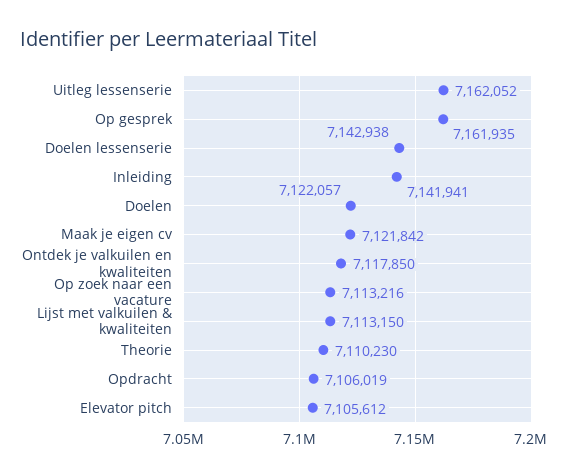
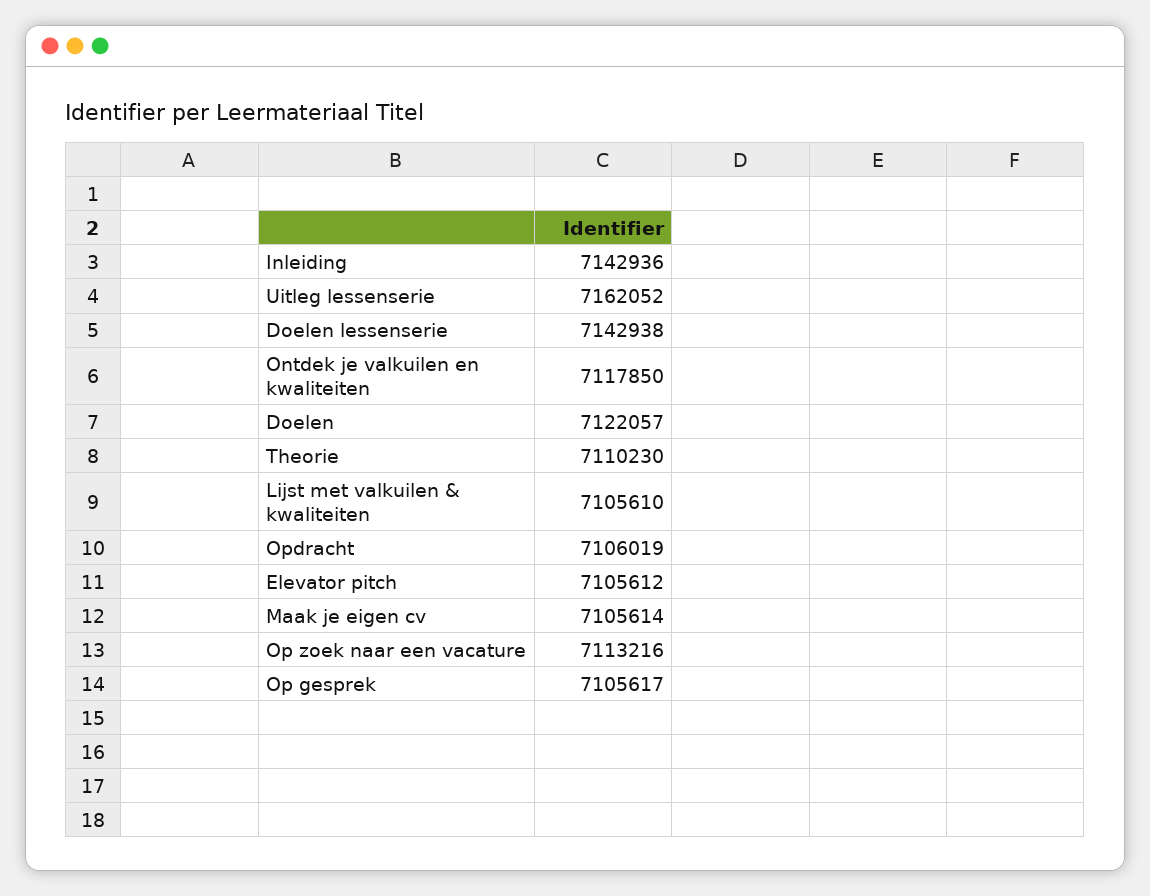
  {
    "Uitleg lessenserie": 7162052,
-   "Op gesprek": 7161935,
+   "Op gesprek": 7105617,
    "Doelen lessenserie": 7142938,
-   "Inleiding": 7141941,
+   "Inleiding": 7142936,
    "Doelen": 7122057,
-   "Maak je eigen cv": 7121842,
+   "Maak je eigen cv": 7105614,
    "Ontdek je valkuilen en kwaliteiten": 7117850,
    "Op zoek naar een vacature": 7113216,
-   "Lijst met valkuilen & kwaliteiten": 7113150,
+   "Lijst met valkuilen & kwaliteiten": 7105610,
    "Theorie": 7110230,
    "Opdracht": 7106019,
    "Elevator pitch": 7105612
  }

